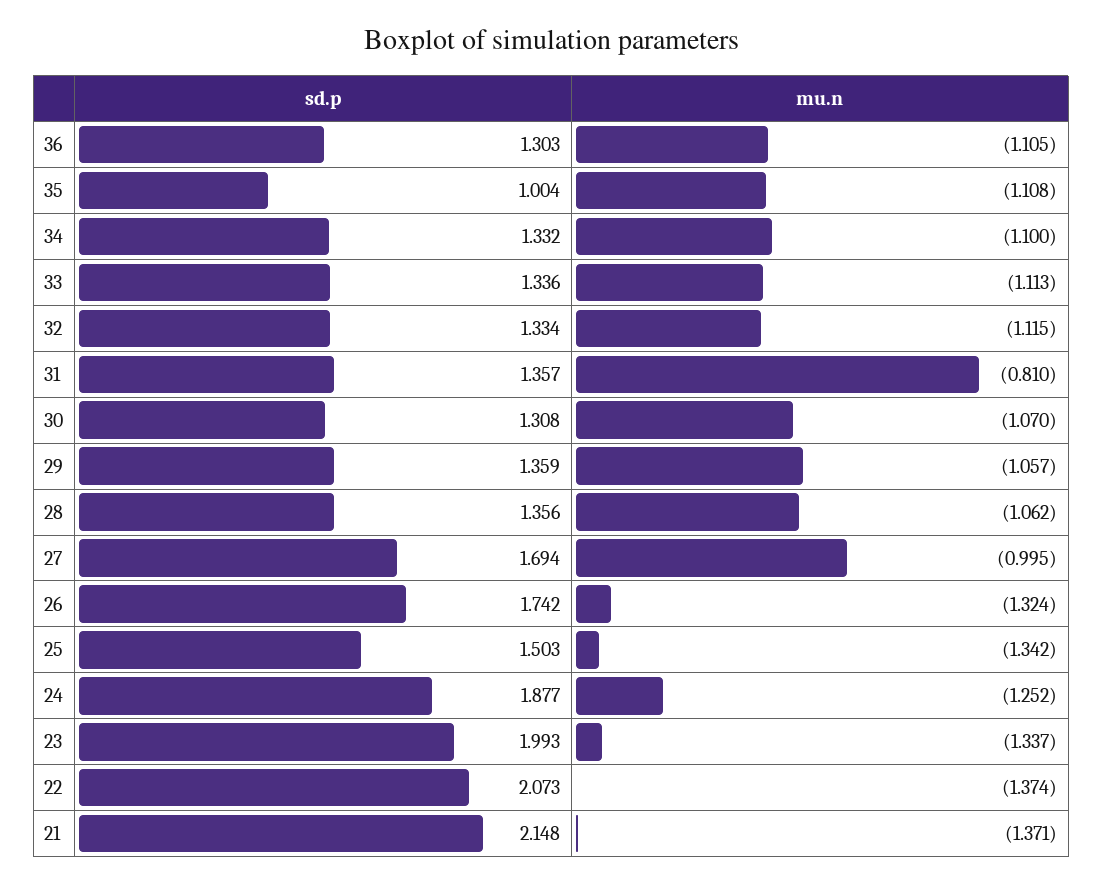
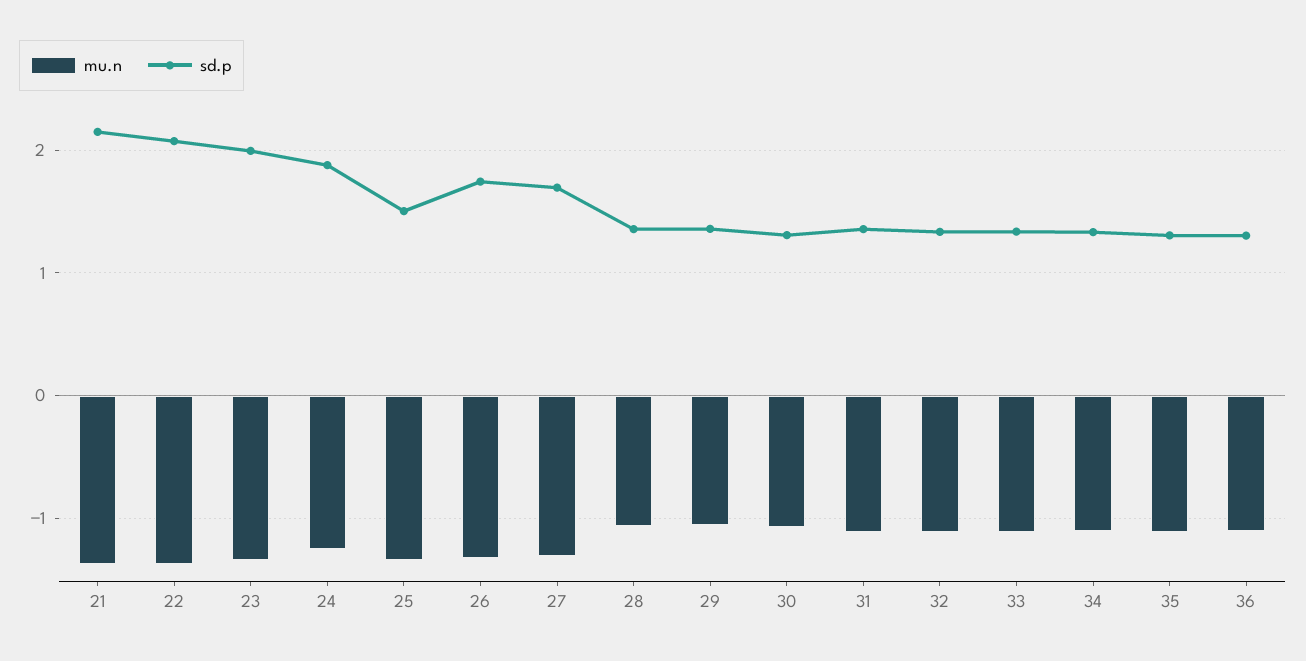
  {
    "sd.p": {
      "36": 1.303,
-     "35": 1.004,
+     "35": 1.3,
      "34": 1.332,
      "33": 1.336,
      "32": 1.334,
      "31": 1.357,
      "30": 1.308,
      "29": 1.359,
      "28": 1.356,
      "27": 1.694,
      "26": 1.742,
      "25": 1.503,
      "24": 1.877,
      "23": 1.993,
      "22": 2.073,
      "21": 2.148
    },
    "mu.n": {
      "36": -1.105,
      "35": -1.108,
      "34": -1.1,
      "33": -1.113,
      "32": -1.115,
-     "31": -0.81,
+     "31": -1.1,
      "30": -1.07,
      "29": -1.057,
      "28": -1.062,
-     "27": -0.995,
+     "27": -1.3,
      "26": -1.324,
      "25": -1.342,
      "24": -1.252,
      "23": -1.337,
      "22": -1.374,
      "21": -1.371
    }
  }

